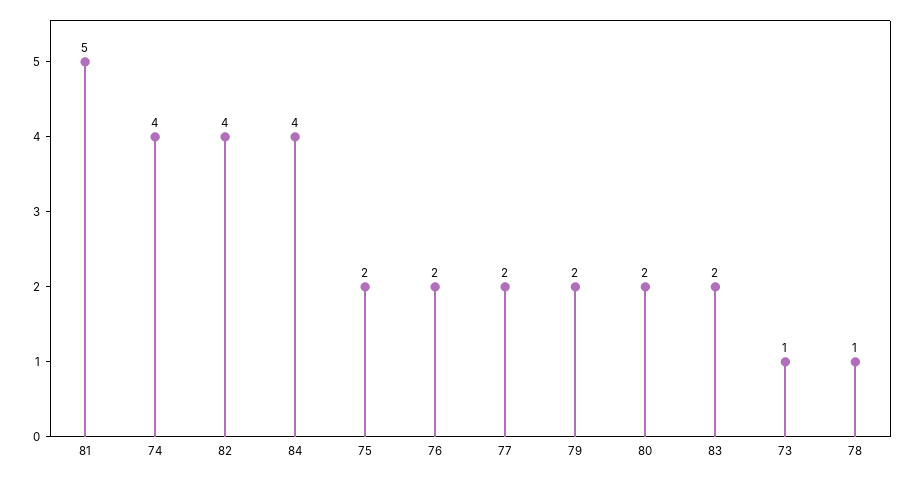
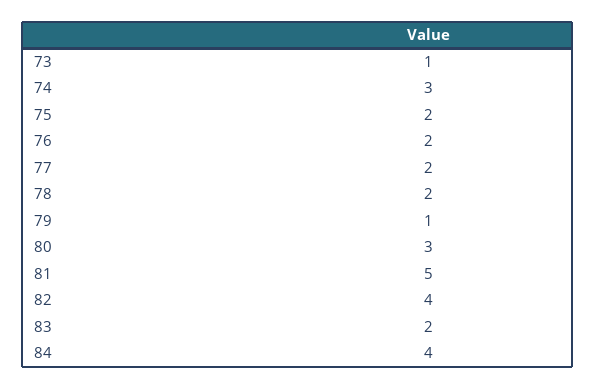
  {
    "81": 5,
-   "74": 4,
+   "74": 3,
    "82": 4,
    "84": 4,
    "75": 2,
    "76": 2,
    "77": 2,
-   "79": 2,
+   "79": 1,
-   "80": 2,
+   "80": 3,
    "83": 2,
    "73": 1,
-   "78": 1
+   "78": 2
  }

